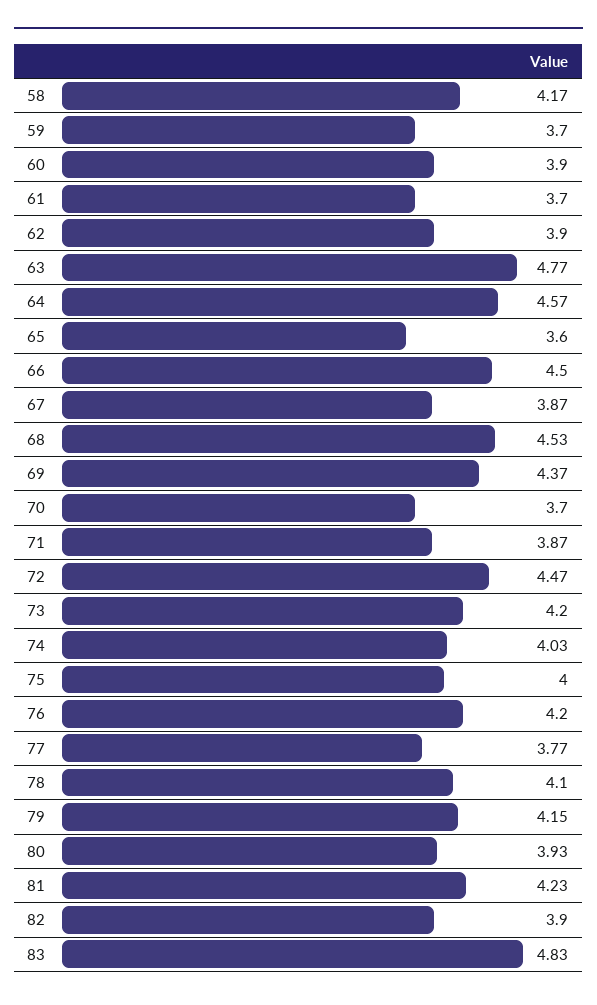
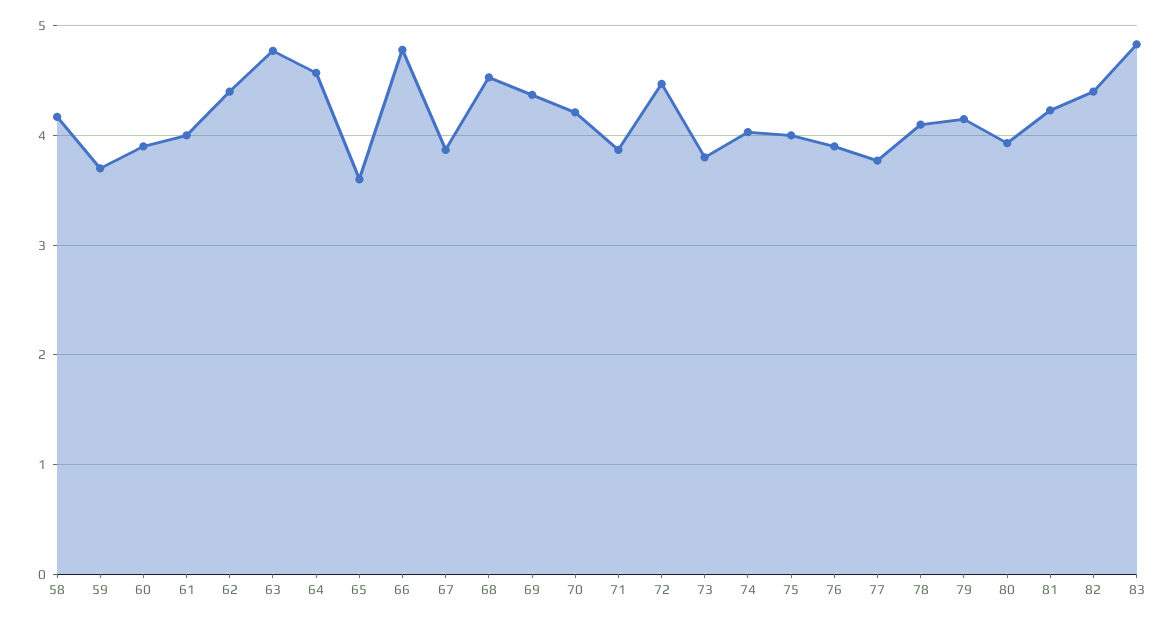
  {
    "58": 4.17,
    "59": 3.7,
    "60": 3.9,
-   "61": 3.7,
+   "61": 4,
-   "62": 3.9,
+   "62": 4.4,
    "63": 4.77,
    "64": 4.57,
    "65": 3.6,
-   "66": 4.5,
+   "66": 4.8,
    "67": 3.87,
    "68": 4.53,
    "69": 4.37,
-   "70": 3.7,
+   "70": 4.2,
    "71": 3.87,
    "72": 4.47,
-   "73": 4.2,
+   "73": 3.8,
    "74": 4.03,
    "75": 4,
-   "76": 4.2,
+   "76": 3.9,
    "77": 3.77,
    "78": 4.1,
    "79": 4.15,
    "80": 3.93,
    "81": 4.23,
-   "82": 3.9,
+   "82": 4.4,
    "83": 4.83
  }

